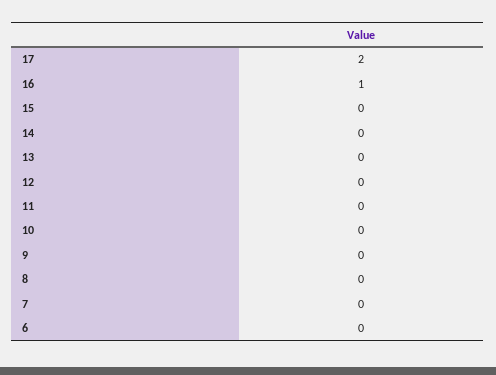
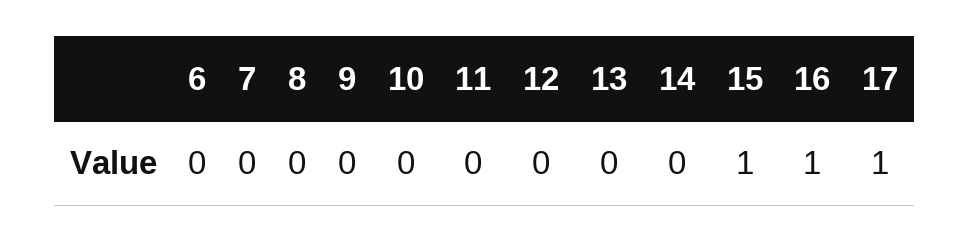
  {
-   "17": 2,
+   "17": 1,
    "16": 1,
-   "15": 0,
+   "15": 1,
    "14": 0,
    "13": 0,
    "12": 0,
    "11": 0,
    "10": 0,
    "9": 0,
    "8": 0,
    "7": 0,
    "6": 0
  }

